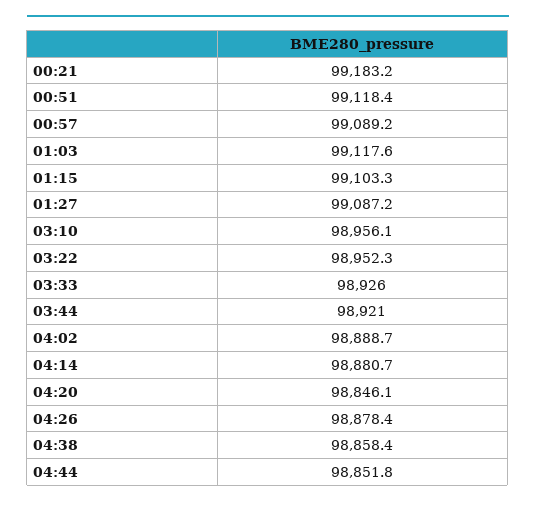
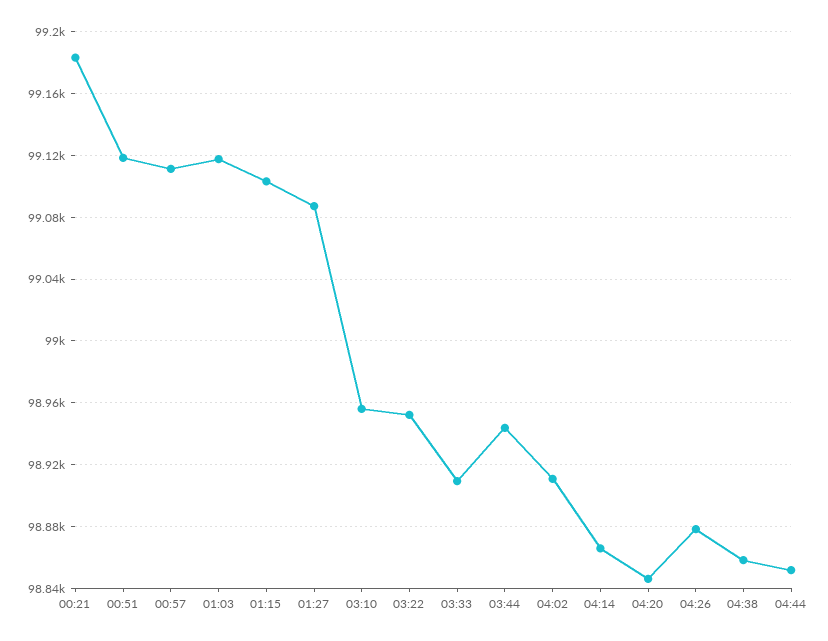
  {
    "00:21": 99183.2,
    "00:51": 99118.4,
-   "00:57": 99089.2,
+   "00:57": 99110,
    "01:03": 99117.6,
    "01:15": 99103.3,
    "01:27": 99087.2,
    "03:10": 98956.1,
    "03:22": 98952.3,
-   "03:33": 98926,
+   "03:33": 98910,
-   "03:44": 98921,
+   "03:44": 98945,
-   "04:02": 98888.7,
+   "04:02": 98910,
-   "04:14": 98880.7,
+   "04:14": 98865,
    "04:20": 98846.1,
    "04:26": 98878.4,
    "04:38": 98858.4,
    "04:44": 98851.8
  }

